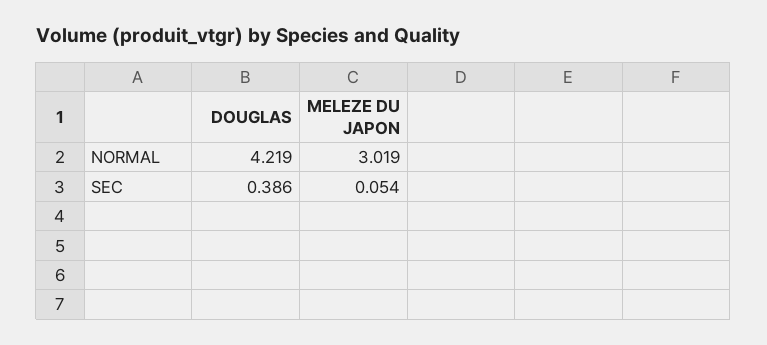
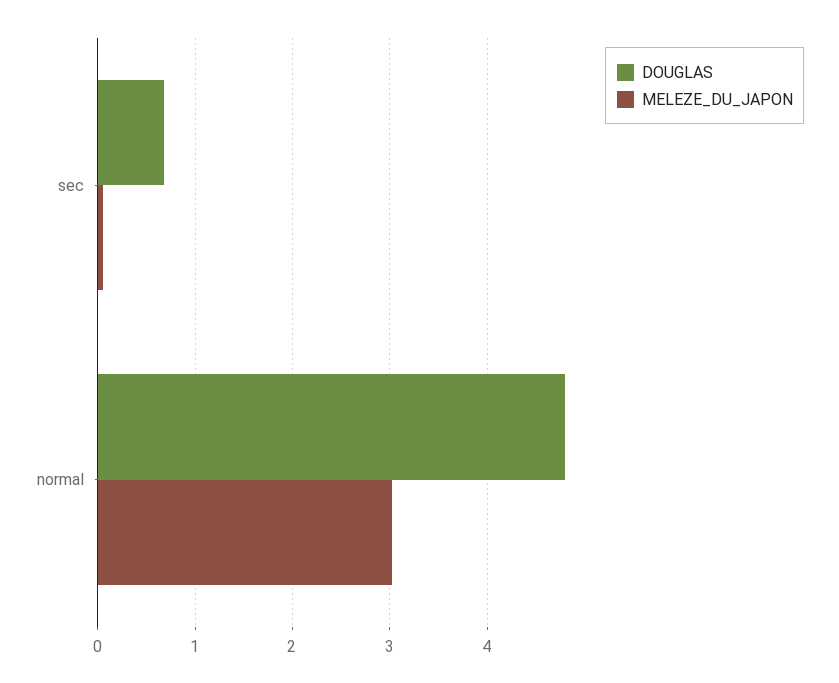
  {
    "DOUGLAS": {
-     "NORMAL": 4.219,
+     "NORMAL": 4.8,
-     "SEC": 0.386
+     "SEC": 0.7
    },
    "MELEZE DU JAPON": {
      "NORMAL": 3.019,
      "SEC": 0.054
    }
  }

